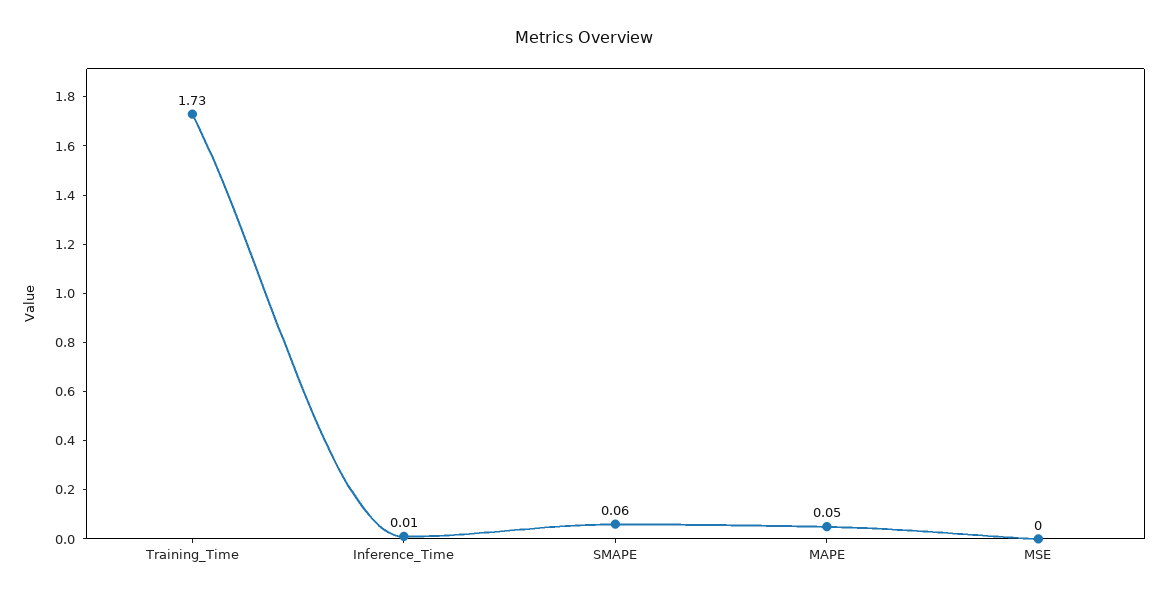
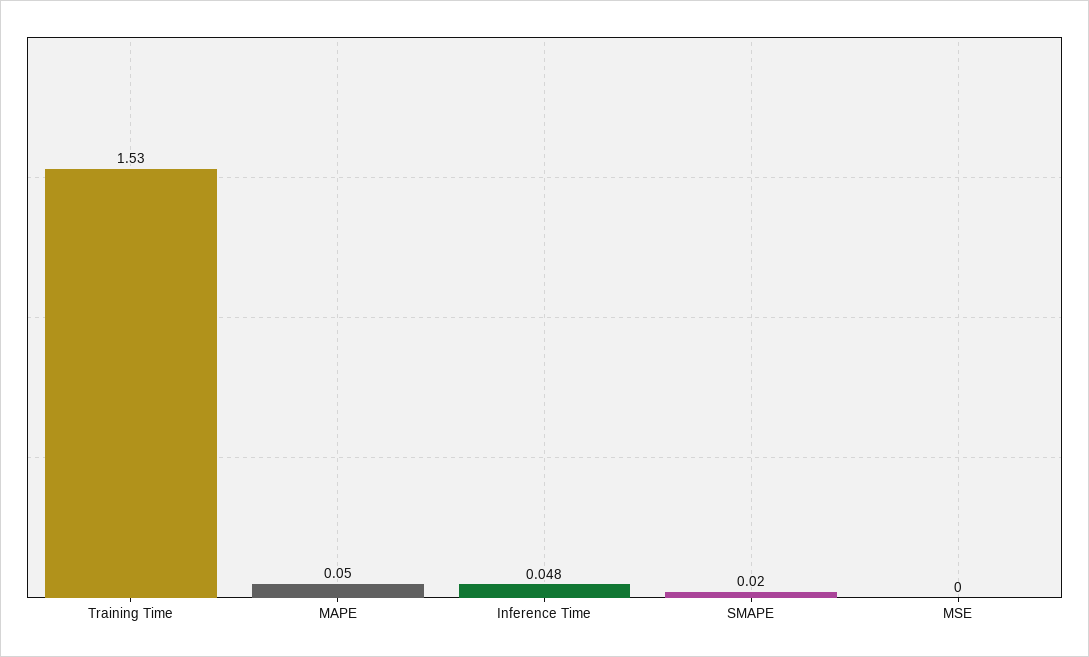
  {
-   "Training_Time": 1.73,
+   "Training_Time": 1.53,
-   "Inference_Time": 0.01,
+   "Inference_Time": 0.048,
-   "SMAPE": 0.06,
+   "SMAPE": 0.02,
    "MAPE": 0.05,
    "MSE": 0
  }

